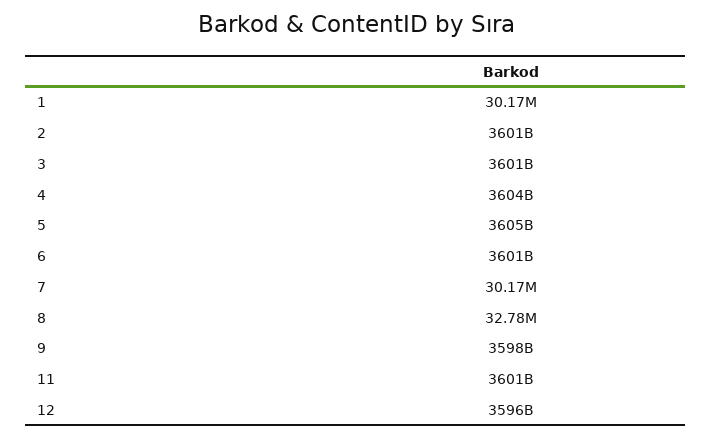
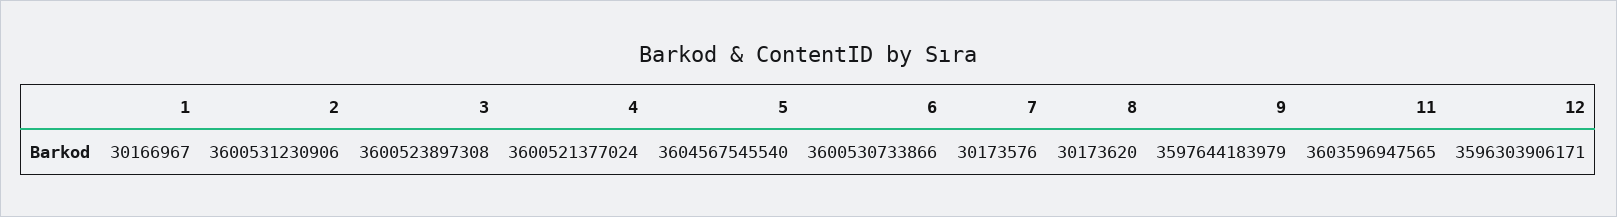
  {
    "1": 30166967,
    "2": 3600531230906,
    "3": 3600523897308,
-   "4": 3604000000000,
+   "4": 3600521377024,
    "5": 3604567545540,
    "6": 3600530733866,
    "7": 30173576,
-   "8": 32780000,
+   "8": 30173620,
    "9": 3597644183979,
-   "11": 3601000000000,
+   "11": 3603596947565,
    "12": 3596303906171
  }

